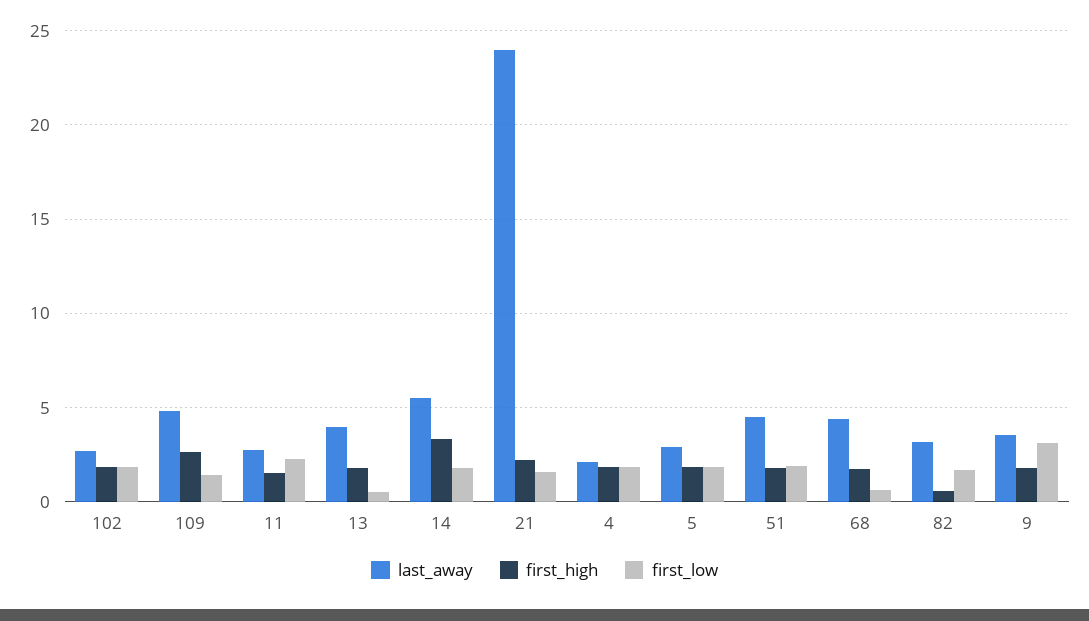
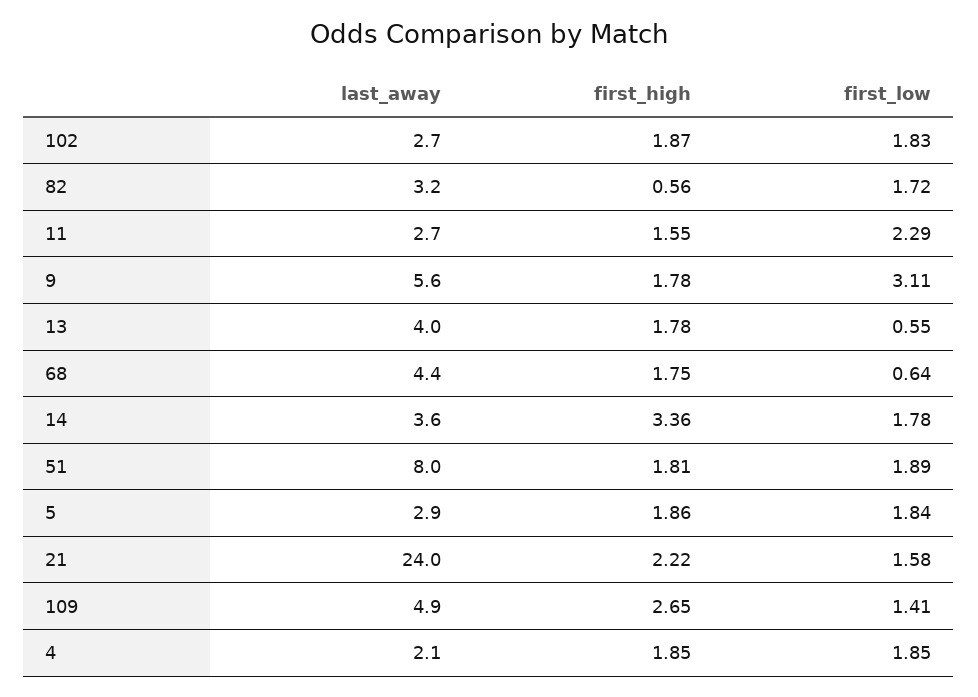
  {
    "last_away": {
      "102": 2.7,
      "109": 4.9,
      "11": 2.7,
      "13": 4,
-     "14": 5.5,
+     "14": 3.6,
      "21": 24,
      "4": 2.1,
      "5": 2.9,
-     "51": 4.5,
+     "51": 8,
      "68": 4.4,
      "82": 3.2,
-     "9": 3.5
+     "9": 5.6
    },
    "first_high": {
      "102": 1.87,
      "109": 2.65,
      "11": 1.55,
      "13": 1.78,
      "14": 3.36,
      "21": 2.22,
      "4": 1.85,
      "5": 1.86,
      "51": 1.81,
      "68": 1.75,
      "82": 0.56,
      "9": 1.78
    },
    "first_low": {
      "102": 1.83,
      "109": 1.41,
      "11": 2.29,
      "13": 0.55,
      "14": 1.78,
      "21": 1.58,
      "4": 1.85,
      "5": 1.84,
      "51": 1.89,
      "68": 0.64,
      "82": 1.72,
      "9": 3.11
    }
  }

